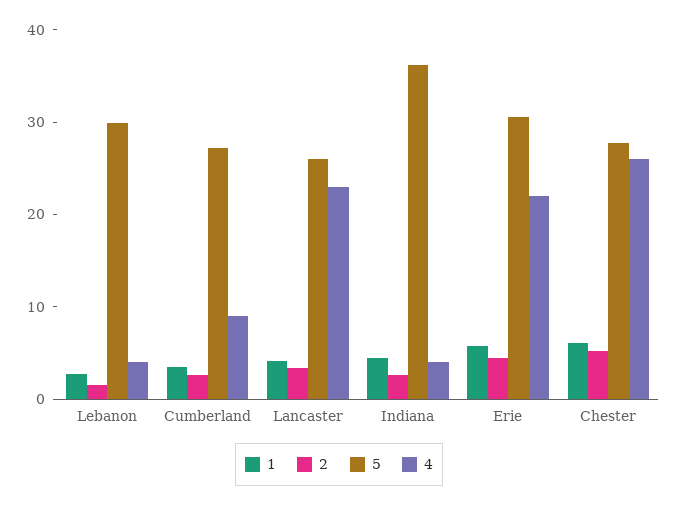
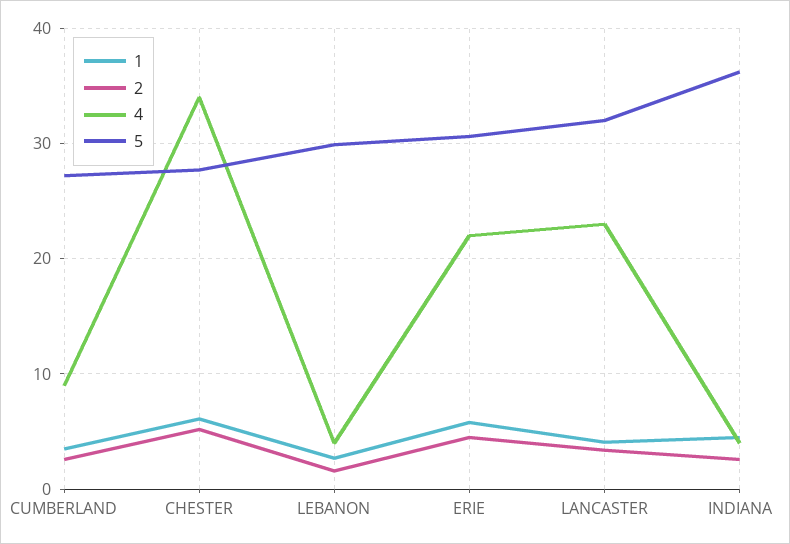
  {
    "1": {
      "Lebanon": 3,
      "Cumberland": 4,
      "Lancaster": 4,
      "Indiana": 5,
      "Erie": 6,
      "Chester": 6
    },
    "2": {
      "Lebanon": 2,
      "Cumberland": 3,
      "Lancaster": 3,
      "Indiana": 3,
      "Erie": 5,
      "Chester": 5
    },
    "5": {
      "Lebanon": 30,
      "Cumberland": 27,
-     "Lancaster": 26,
+     "Lancaster": 32,
      "Indiana": 36,
      "Erie": 31,
      "Chester": 28
    },
    "4": {
      "Lebanon": 4,
      "Cumberland": 9,
      "Lancaster": 23,
      "Indiana": 4,
      "Erie": 22,
-     "Chester": 26
+     "Chester": 34
    }
  }

